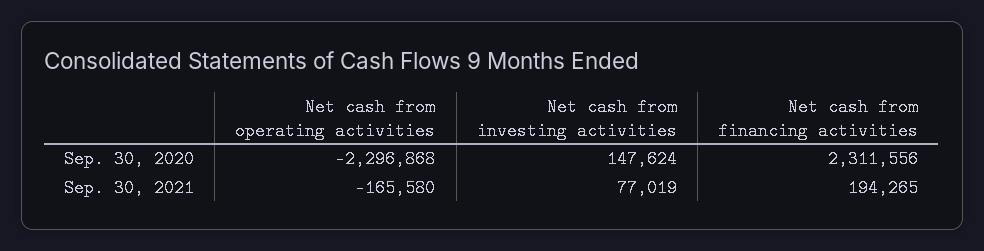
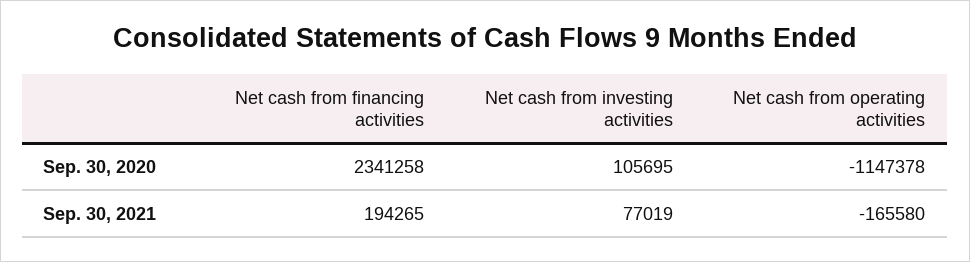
  {
    "Net cash from operating activities": {
-     "Sep. 30, 2020": -2296868,
+     "Sep. 30, 2020": -1147378,
      "Sep. 30, 2021": -165580
    },
    "Net cash from investing activities": {
-     "Sep. 30, 2020": 147624,
+     "Sep. 30, 2020": 105695,
      "Sep. 30, 2021": 77019
    },
    "Net cash from financing activities": {
-     "Sep. 30, 2020": 2311556,
+     "Sep. 30, 2020": 2341258,
      "Sep. 30, 2021": 194265
    }
  }

